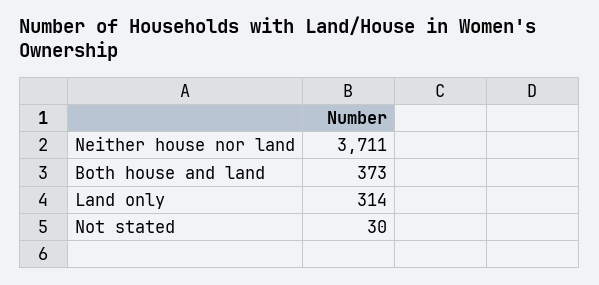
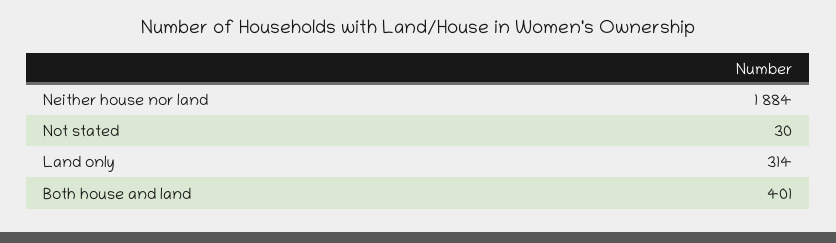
  {
-   "Neither house nor land": 3711,
+   "Neither house nor land": 1884,
-   "Both house and land": 373,
+   "Both house and land": 401,
    "Land only": 314,
    "Not stated": 30
  }

